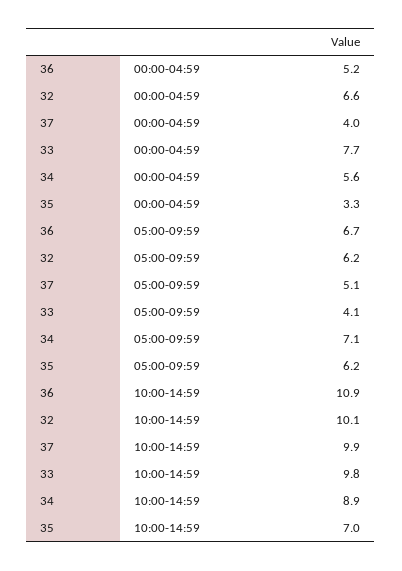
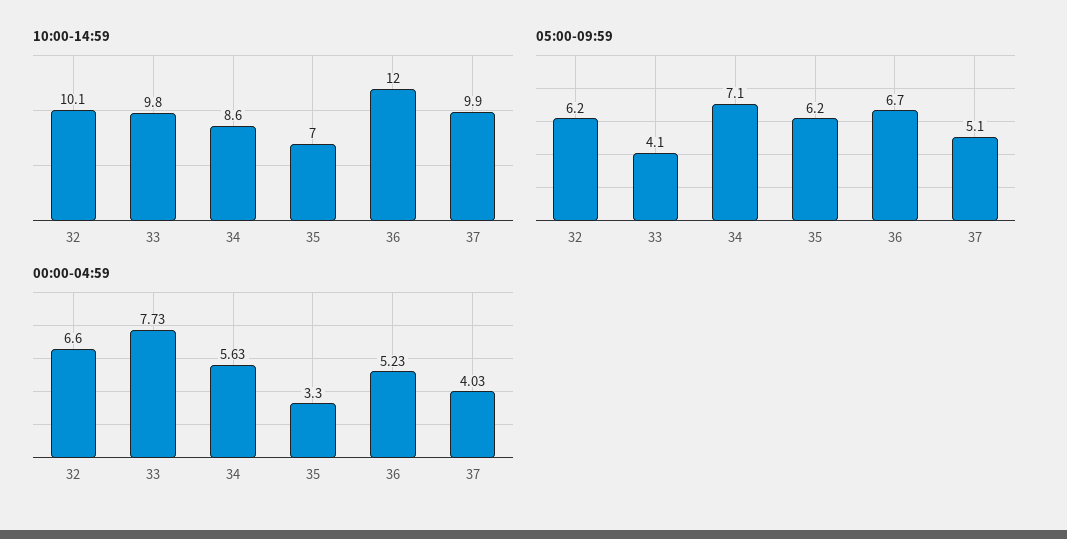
  {
    "00:00-04:59": {
      "36": 5.23,
      "32": 6.6,
      "37": 4.03,
      "33": 7.73,
      "34": 5.63,
      "35": 3.3
    },
    "05:00-09:59": {
      "36": 6.7,
      "32": 6.2,
      "37": 5.1,
      "33": 4.1,
      "34": 7.1,
      "35": 6.2
    },
    "10:00-14:59": {
-     "36": 10.9,
+     "36": 12,
      "32": 10.1,
      "37": 9.9,
      "33": 9.8,
-     "34": 8.9,
+     "34": 8.6,
      "35": 7
    }
  }

